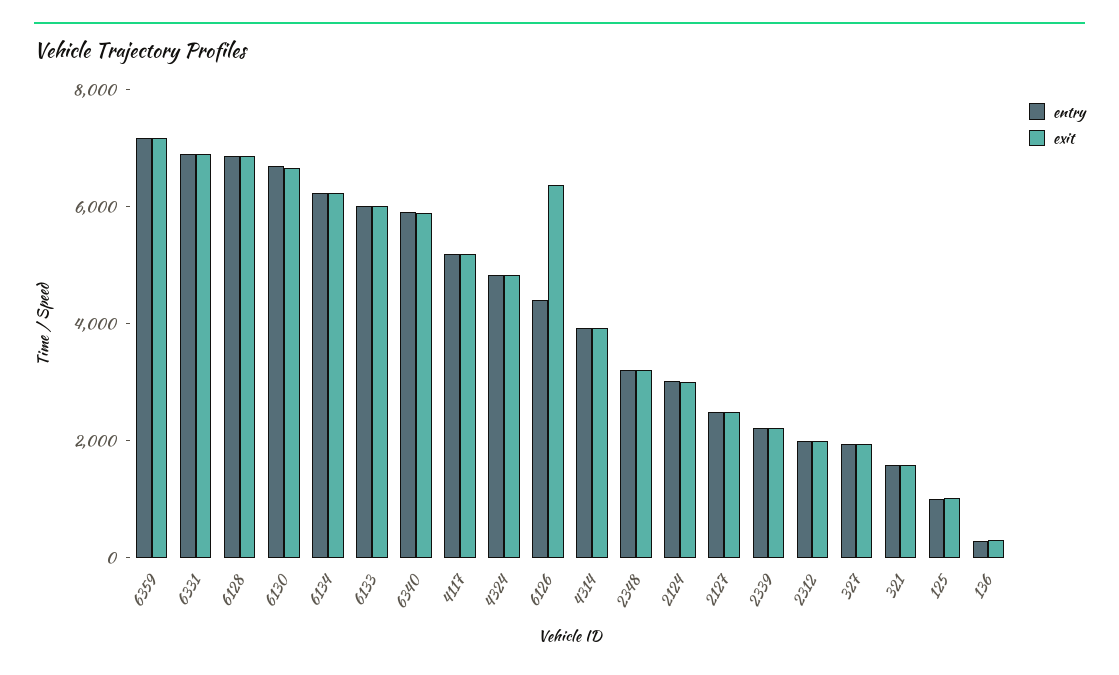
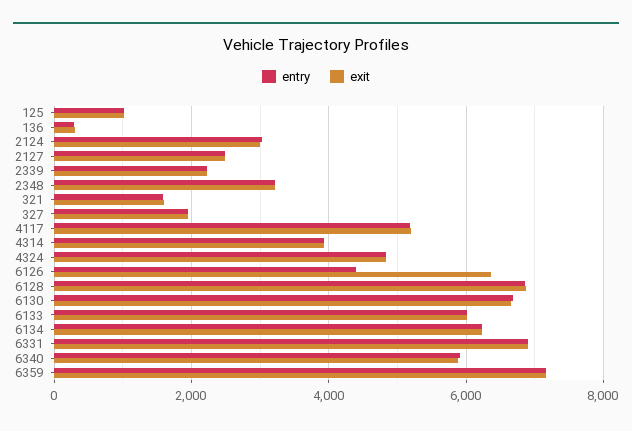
  {
    "entry": {
      "6359": 7200,
      "6331": 6800,
      "6128": 6800,
      "6130": 6600,
      "6134": 6200,
      "6133": 6000,
      "6340": 6000,
      "4117": 5200,
      "4324": 4800,
      "6126": 4400,
      "4314": 4000,
      "2348": 3200,
      "2124": 3000,
      "2127": 2400,
      "2339": 2200,
-     "2312": 2000,
      "327": 2000,
      "321": 1600,
      "125": 1000,
      "136": 200
    },
    "exit": {
      "6359": 7200,
      "6331": 7000,
      "6128": 6800,
      "6130": 6600,
      "6134": 6200,
      "6133": 6000,
      "6340": 5800,
      "4117": 5200,
      "4324": 4800,
      "6126": 6400,
      "4314": 4000,
      "2348": 3200,
      "2124": 3000,
      "2127": 2400,
      "2339": 2200,
-     "2312": 2000,
      "327": 2000,
      "321": 1600,
      "125": 1000,
      "136": 400
    }
  }

